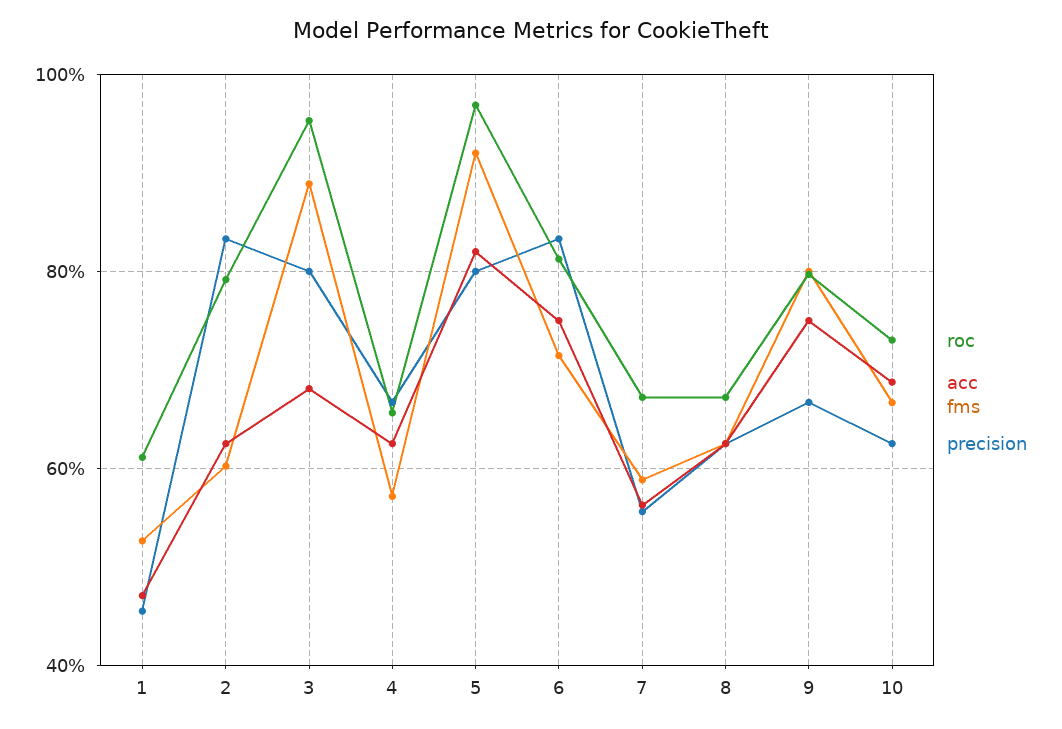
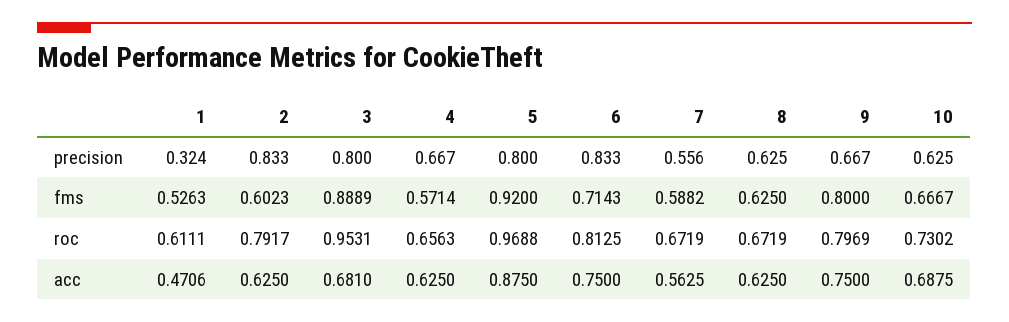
  {
    "roc": {
      "1": 0.6111,
      "2": 0.7917,
      "3": 0.9531,
      "4": 0.6563,
      "5": 0.9688,
      "6": 0.8125,
      "7": 0.6719,
      "8": 0.6719,
      "9": 0.7969,
      "10": 0.7302
    },
    "acc": {
      "1": 0.4706,
      "2": 0.625,
      "3": 0.681,
      "4": 0.625,
-     "5": 0.82,
+     "5": 0.875,
      "6": 0.75,
      "7": 0.5625,
      "8": 0.625,
      "9": 0.75,
      "10": 0.6875
    },
    "fms": {
      "1": 0.5263,
      "2": 0.6023,
      "3": 0.8889,
      "4": 0.5714,
      "5": 0.92,
      "6": 0.7143,
      "7": 0.5882,
      "8": 0.625,
      "9": 0.8,
      "10": 0.6667
    },
    "precision": {
-     "1": 0.46,
+     "1": 0.324,
      "2": 0.833,
      "3": 0.8,
      "4": 0.667,
      "5": 0.8,
      "6": 0.833,
      "7": 0.556,
      "8": 0.625,
      "9": 0.667,
      "10": 0.625
    }
  }

